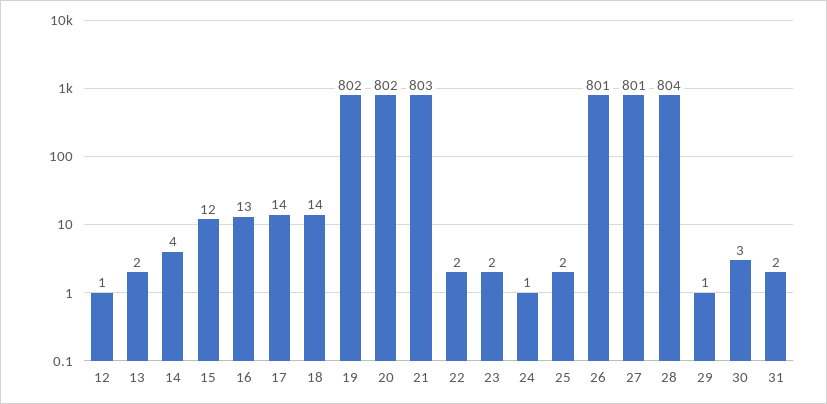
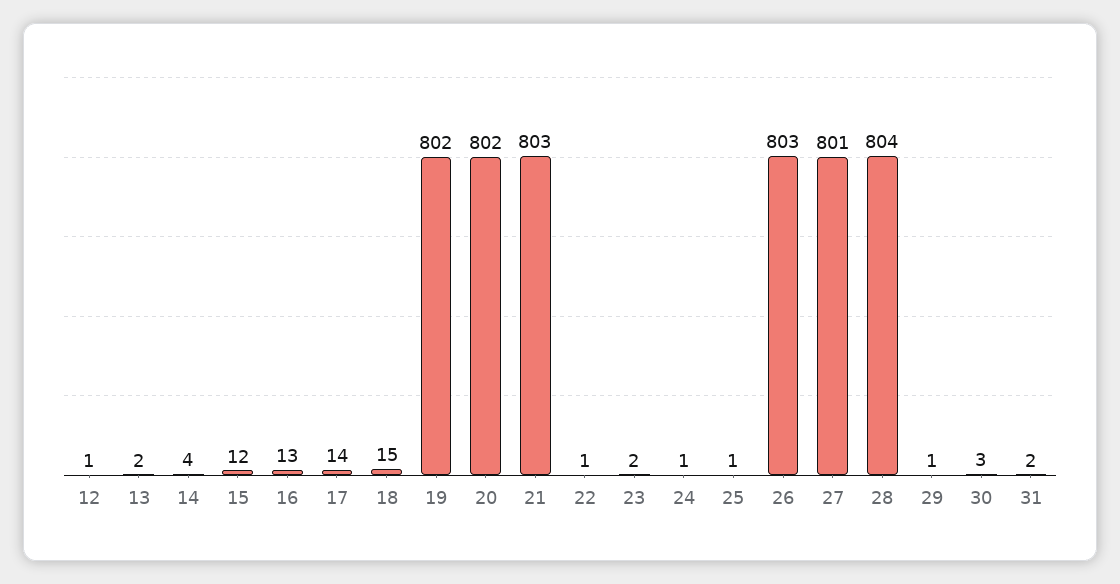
  {
    "12": 1,
    "13": 2,
    "14": 4,
    "15": 12,
    "16": 13,
    "17": 14,
-   "18": 14,
+   "18": 15,
    "19": 802,
    "20": 802,
    "21": 803,
-   "22": 2,
+   "22": 1,
    "23": 2,
    "24": 1,
-   "25": 2,
+   "25": 1,
-   "26": 801,
+   "26": 803,
    "27": 801,
    "28": 804,
    "29": 1,
    "30": 3,
    "31": 2
  }

